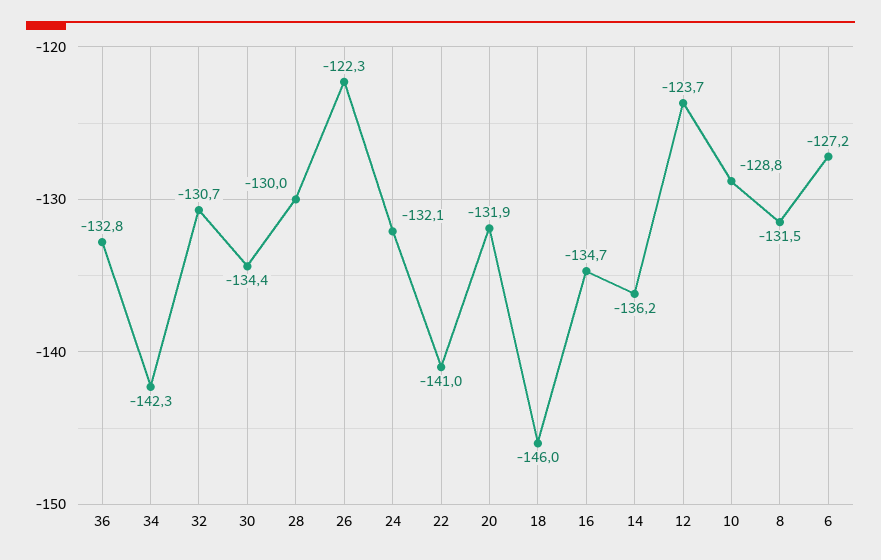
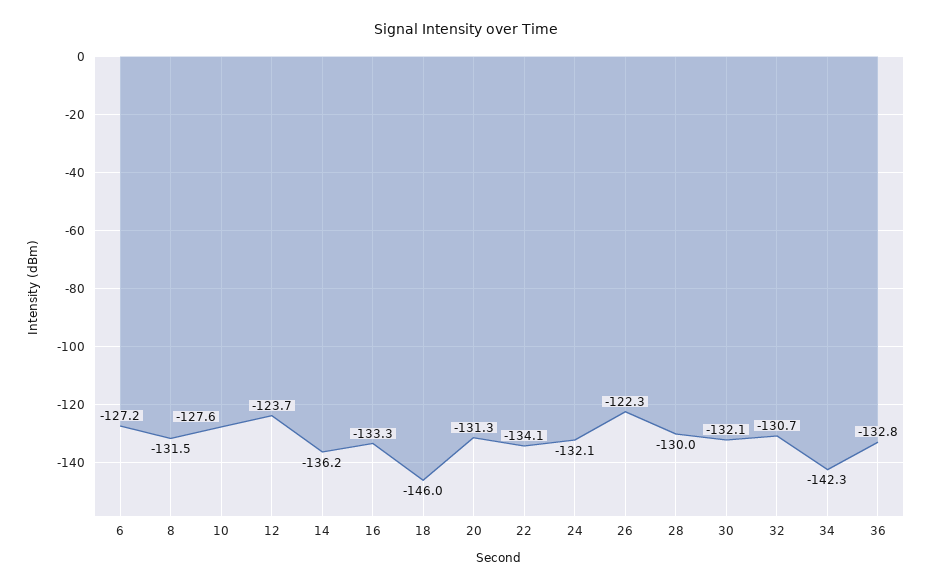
  {
    "36": -132.8,
    "34": -142.3,
    "32": -130.7,
-   "30": -134.4,
+   "30": -132.1,
    "28": -130,
    "26": -122.3,
    "24": -132.1,
-   "22": -141,
+   "22": -134.1,
-   "20": -131.9,
+   "20": -131.3,
    "18": -146,
-   "16": -134.7,
+   "16": -133.3,
    "14": -136.2,
    "12": -123.7,
-   "10": -128.8,
+   "10": -127.6,
    "8": -131.5,
    "6": -127.2
  }

